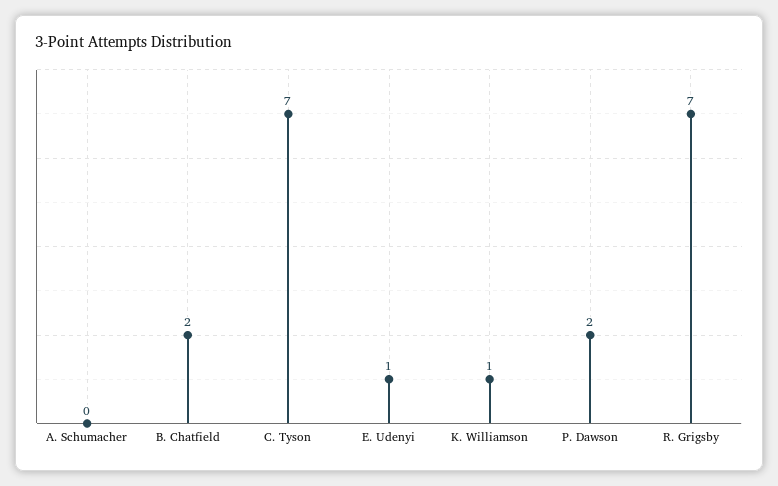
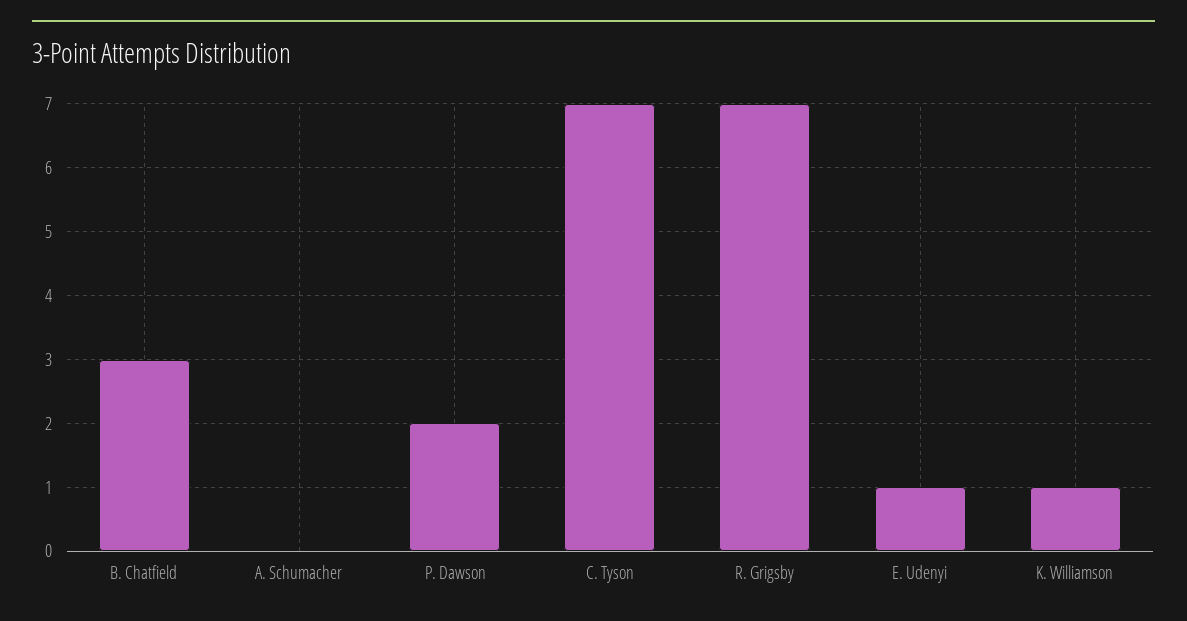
  {
    "A. Schumacher": 0,
-   "B. Chatfield": 2,
+   "B. Chatfield": 3,
    "C. Tyson": 7,
    "E. Udenyi": 1,
    "K. Williamson": 1,
    "P. Dawson": 2,
    "R. Grigsby": 7
  }

